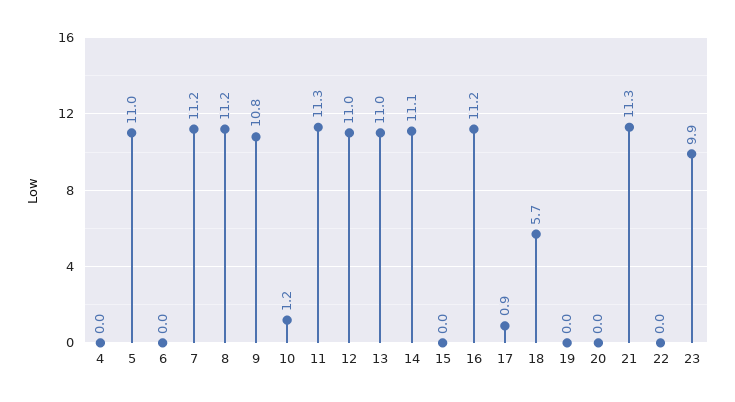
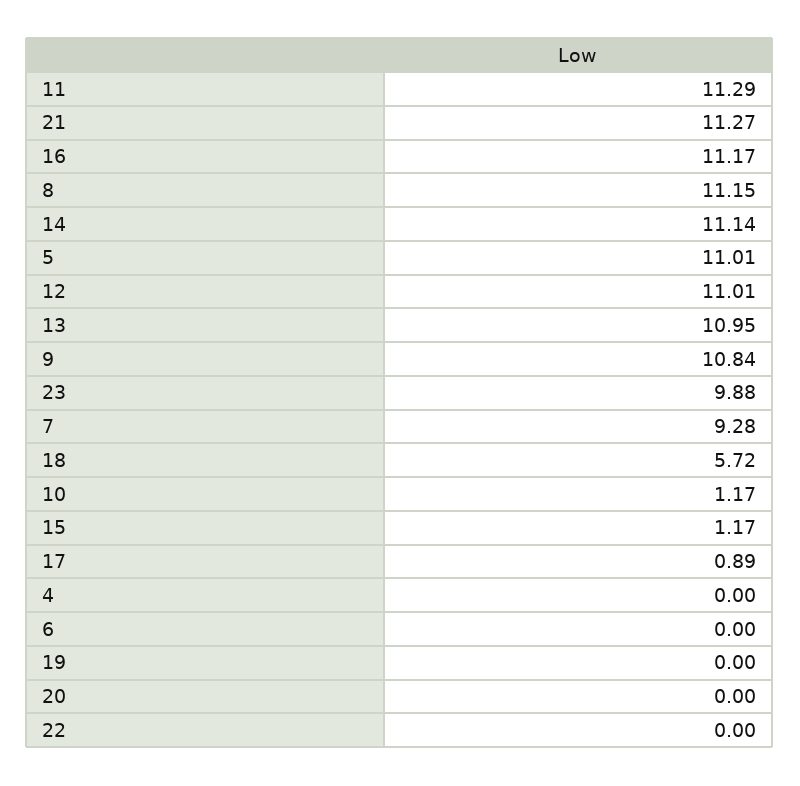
  {
    "4": 0,
    "5": 11.01,
    "6": 0,
-   "7": 11.2,
+   "7": 9.28,
    "8": 11.15,
    "9": 10.84,
    "10": 1.17,
    "11": 11.29,
    "12": 11.01,
    "13": 10.95,
    "14": 11.14,
-   "15": 0,
+   "15": 1.17,
    "16": 11.17,
    "17": 0.89,
    "18": 5.72,
    "19": 0,
    "20": 0,
    "21": 11.27,
    "22": 0,
    "23": 9.88
  }

